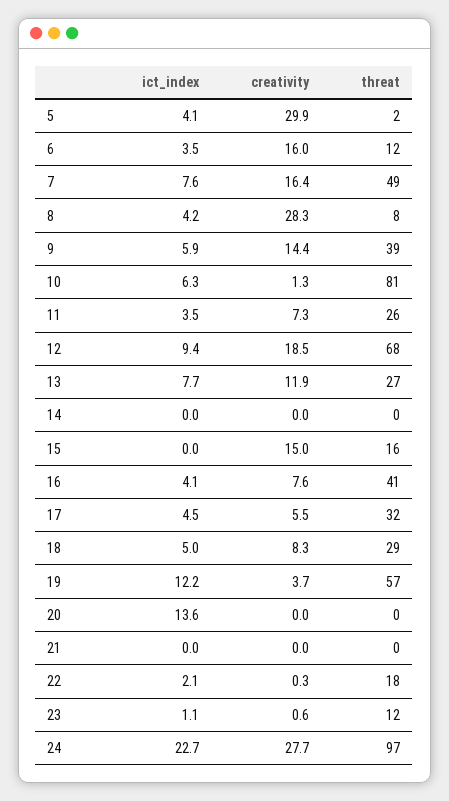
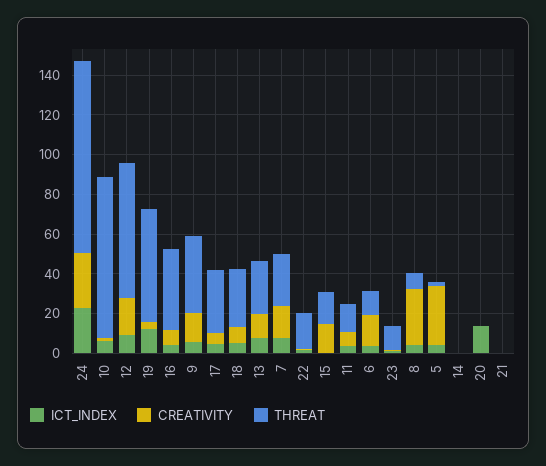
  {
    "ict_index": {
      "5": 4.1,
      "6": 3.5,
      "7": 7.6,
      "8": 4.2,
      "9": 5.9,
      "10": 6.3,
      "11": 3.5,
      "12": 9.4,
      "13": 7.7,
      "14": 0,
      "15": 0,
      "16": 4.1,
      "17": 4.5,
      "18": 5,
      "19": 12.2,
      "20": 13.6,
      "21": 0,
      "22": 2.1,
      "23": 1.1,
      "24": 22.7
    },
    "creativity": {
      "5": 29.9,
      "6": 16,
      "7": 16.4,
      "8": 28.3,
      "9": 14.4,
      "10": 1.3,
      "11": 7.3,
      "12": 18.5,
      "13": 11.9,
      "14": 0,
      "15": 15,
      "16": 7.6,
      "17": 5.5,
      "18": 8.3,
      "19": 3.7,
      "20": 0,
      "21": 0,
      "22": 0.3,
      "23": 0.6,
      "24": 27.7
    },
    "threat": {
      "5": 2,
      "6": 12,
-     "7": 49,
+     "7": 25,
      "8": 8,
      "9": 39,
      "10": 81,
-     "11": 26,
+     "11": 15,
      "12": 68,
      "13": 27,
      "14": 0,
      "15": 16,
      "16": 41,
      "17": 32,
      "18": 29,
      "19": 57,
      "20": 0,
      "21": 0,
      "22": 18,
      "23": 12,
      "24": 97
    }
  }

